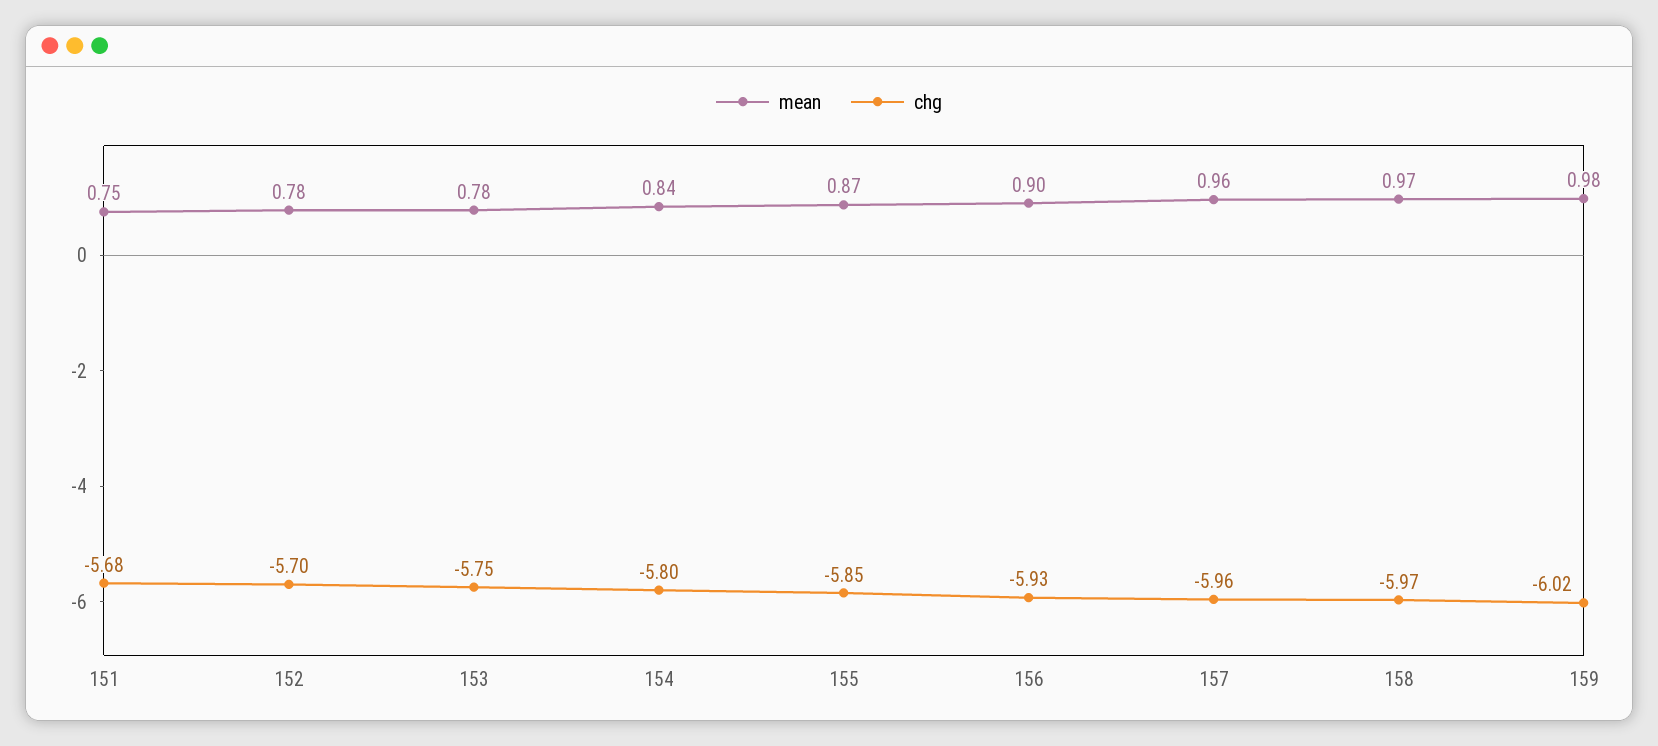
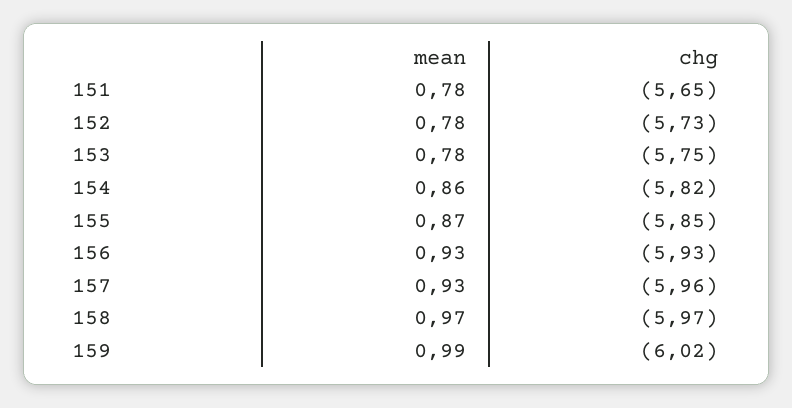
  {
    "mean": {
-     "151": 0.75,
+     "151": 0.78,
      "152": 0.78,
      "153": 0.78,
-     "154": 0.84,
+     "154": 0.86,
      "155": 0.87,
-     "156": 0.9,
+     "156": 0.93,
-     "157": 0.96,
+     "157": 0.93,
      "158": 0.97,
-     "159": 0.98
+     "159": 0.99
    },
    "chg": {
-     "151": -5.68,
+     "151": -5.65,
-     "152": -5.7,
+     "152": -5.73,
      "153": -5.75,
-     "154": -5.8,
+     "154": -5.82,
      "155": -5.85,
      "156": -5.93,
      "157": -5.96,
      "158": -5.97,
      "159": -6.02
    }
  }

